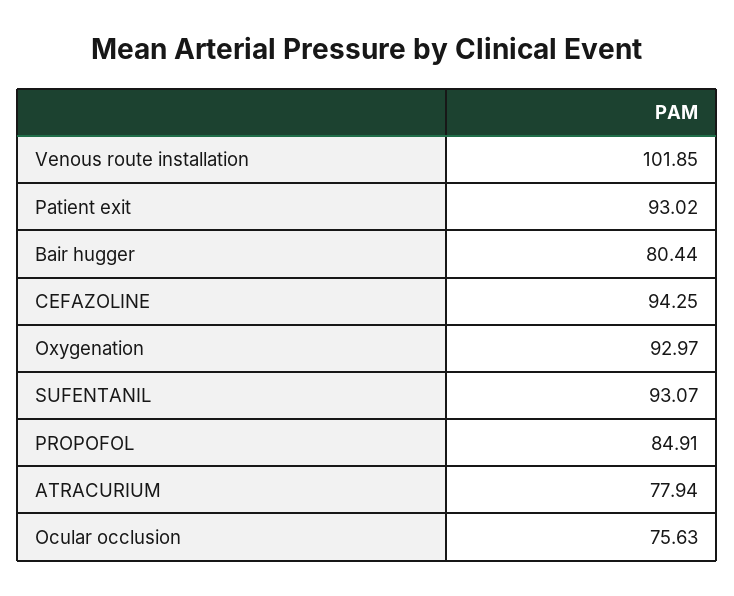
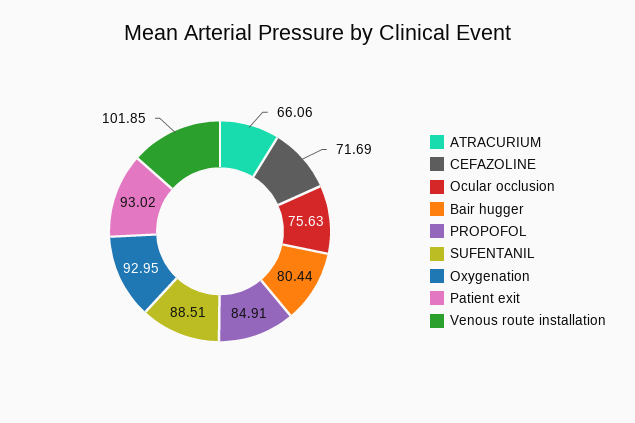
  {
    "Venous route installation": 101.85,
    "Patient exit": 93.02,
    "Bair hugger": 80.44,
-   "CEFAZOLINE": 94.25,
+   "CEFAZOLINE": 71.69,
-   "Oxygenation": 92.97,
+   "Oxygenation": 92.95,
-   "SUFENTANIL": 93.07,
+   "SUFENTANIL": 88.51,
    "PROPOFOL": 84.91,
-   "ATRACURIUM": 77.94,
+   "ATRACURIUM": 66.06,
    "Ocular occlusion": 75.63
  }

